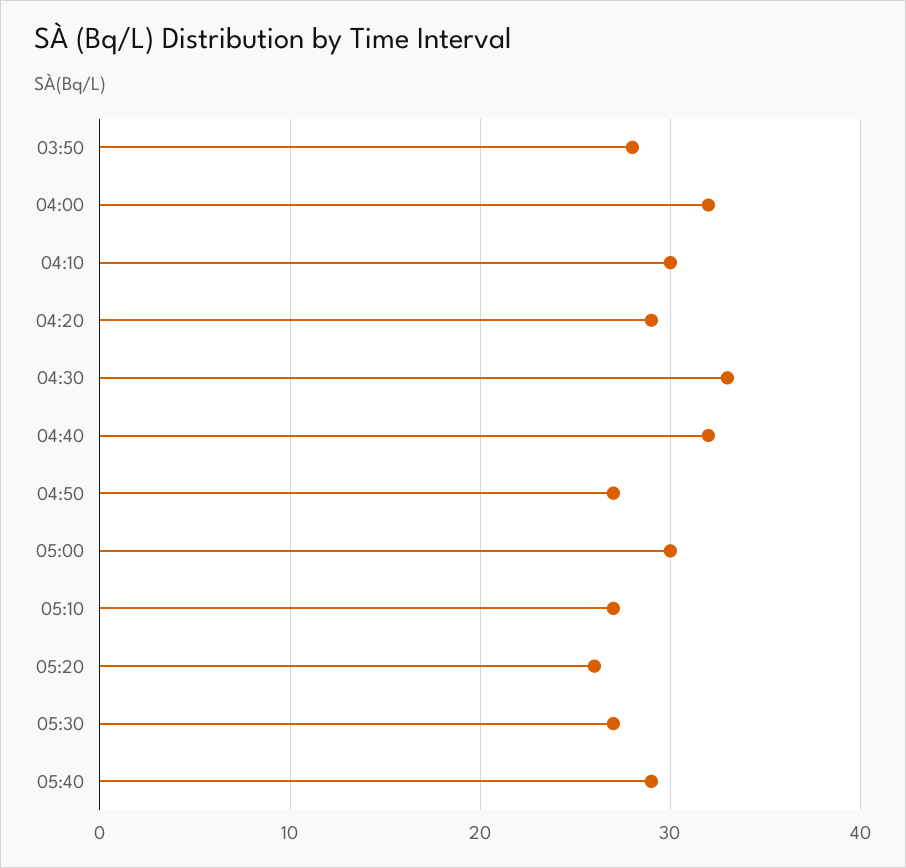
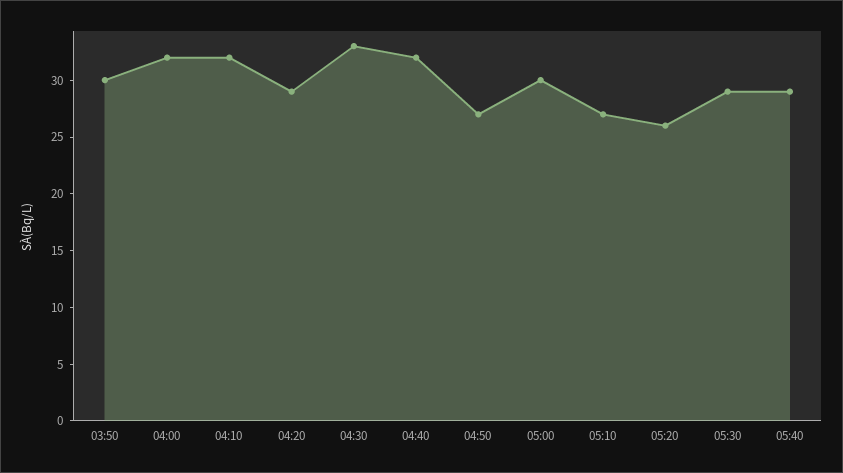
  {
-   "03:50": 28,
+   "03:50": 30,
    "04:00": 32,
-   "04:10": 30,
+   "04:10": 32,
    "04:20": 29,
    "04:30": 33,
    "04:40": 32,
    "04:50": 27,
    "05:00": 30,
    "05:10": 27,
    "05:20": 26,
-   "05:30": 27,
+   "05:30": 29,
    "05:40": 29
  }

